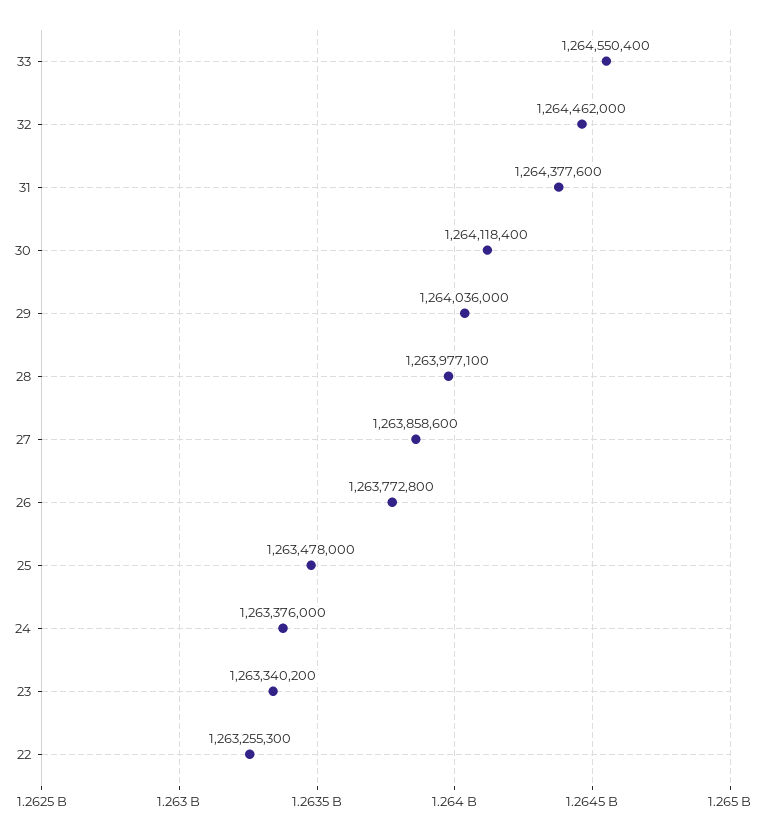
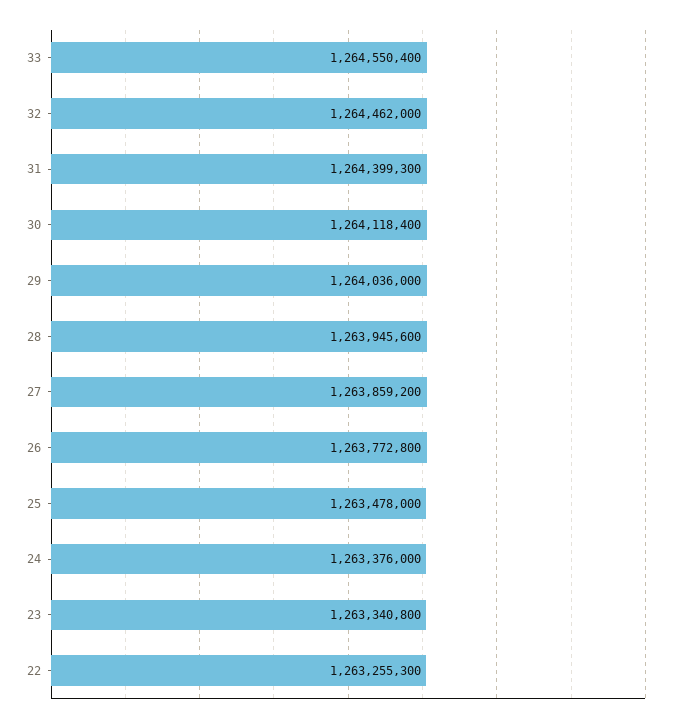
  {
    "33": 1264550400,
    "32": 1264462000,
-   "31": 1264377600,
+   "31": 1264399300,
    "30": 1264118400,
    "29": 1264036000,
-   "28": 1263977100,
+   "28": 1263945600,
-   "27": 1263858600,
+   "27": 1263859200,
    "26": 1263772800,
    "25": 1263478000,
    "24": 1263376000,
-   "23": 1263340200,
+   "23": 1263340800,
    "22": 1263255300
  }

